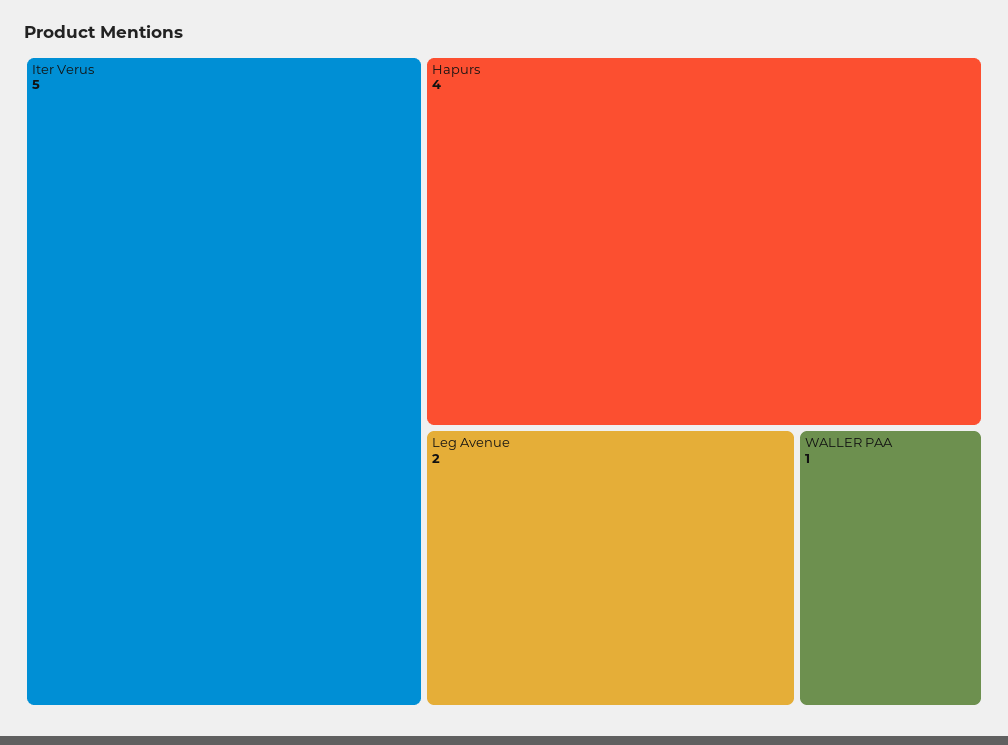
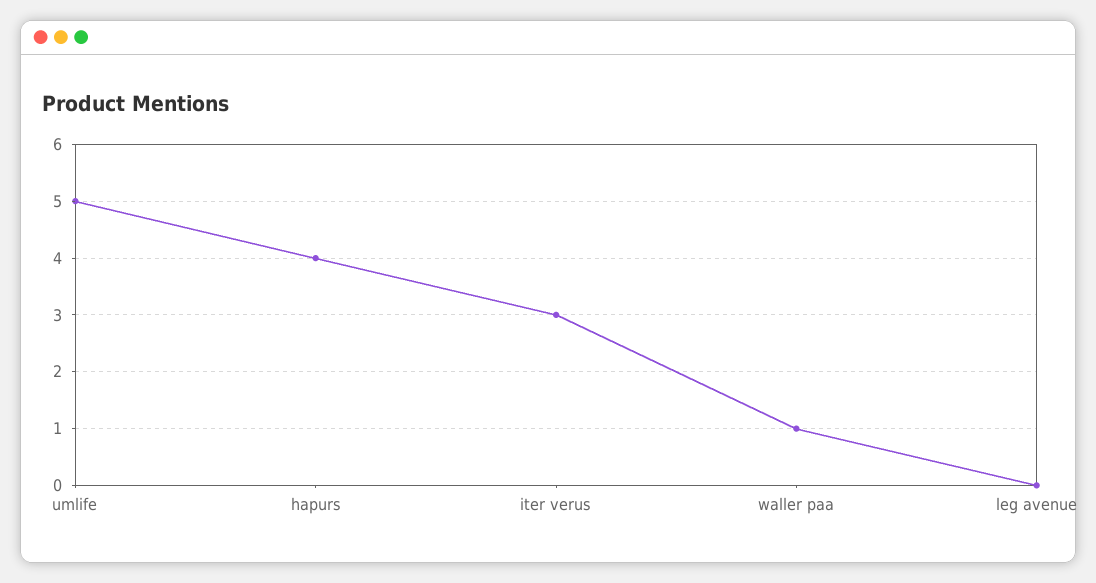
  {
-   "Iter Verus": 5,
+   "Iter Verus": 3,
    "Hapurs": 4,
-   "Leg Avenue": 2,
+   "Leg Avenue": 0,
-   "WALLER PAA": 1
+   "WALLER PAA": 1,
+   "umlife": 5
  }

